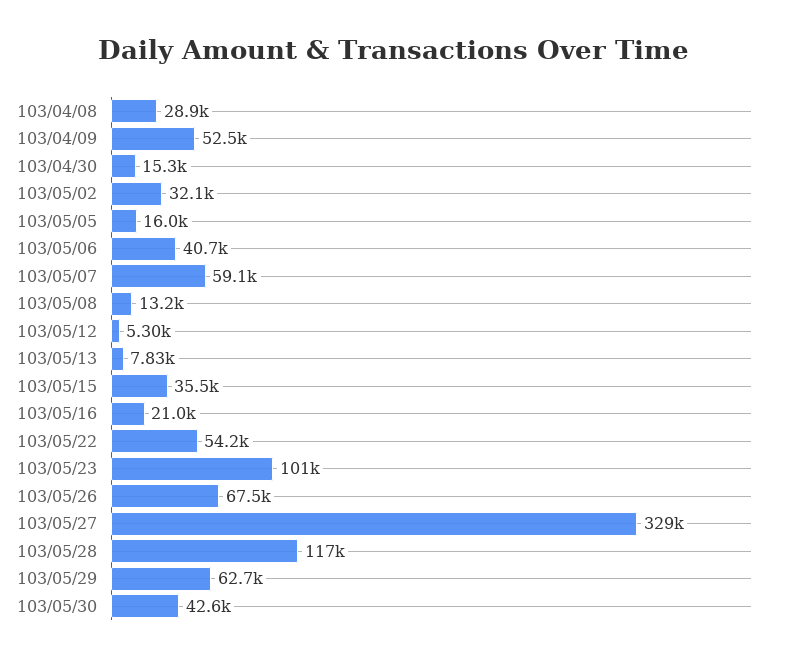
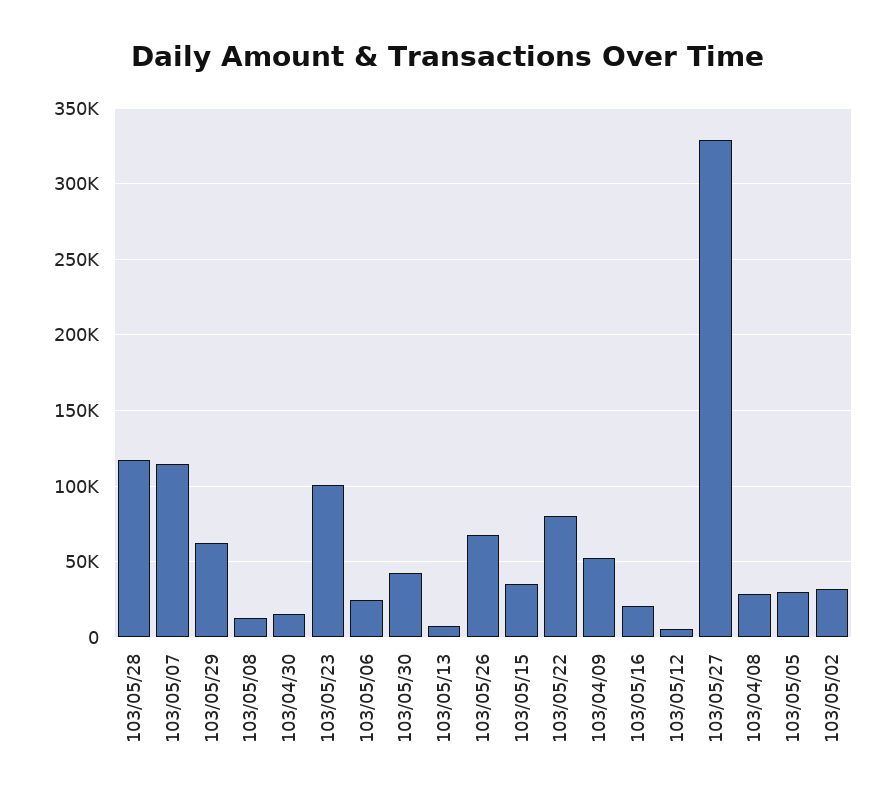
  {
    "103/04/08": 28900,
    "103/04/09": 52500,
    "103/04/30": 15300,
    "103/05/02": 32100,
-   "103/05/05": 16000,
+   "103/05/05": 30000,
-   "103/05/06": 40700,
+   "103/05/06": 25000,
-   "103/05/07": 59100,
+   "103/05/07": 115000,
    "103/05/08": 13200,
    "103/05/12": 5300,
    "103/05/13": 7830,
    "103/05/15": 35500,
    "103/05/16": 21000,
-   "103/05/22": 54200,
+   "103/05/22": 80000,
    "103/05/23": 101000,
    "103/05/26": 67500,
    "103/05/27": 329000,
    "103/05/28": 117000,
    "103/05/29": 62700,
    "103/05/30": 42600
  }

